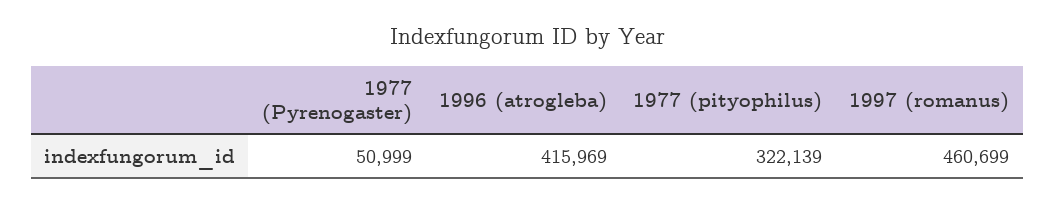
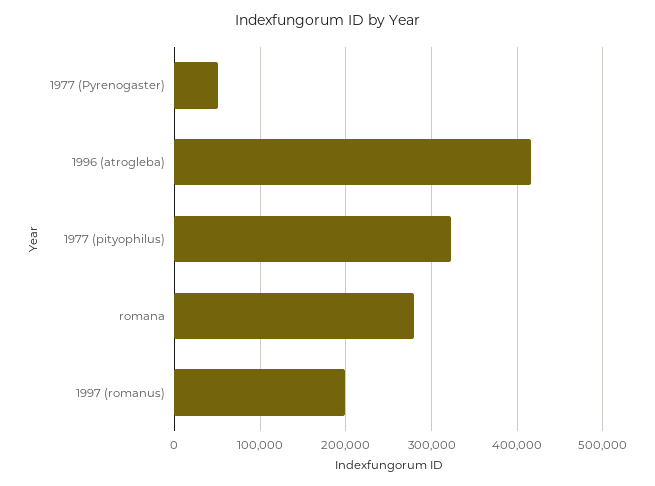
  {
    "1977 (Pyrenogaster)": 50999,
    "1996 (atrogleba)": 415969,
    "1977 (pityophilus)": 322139,
-   "1997 (romanus)": 460699
+   "1997 (romanus)": 200000,
+   "romana": 280000
  }

